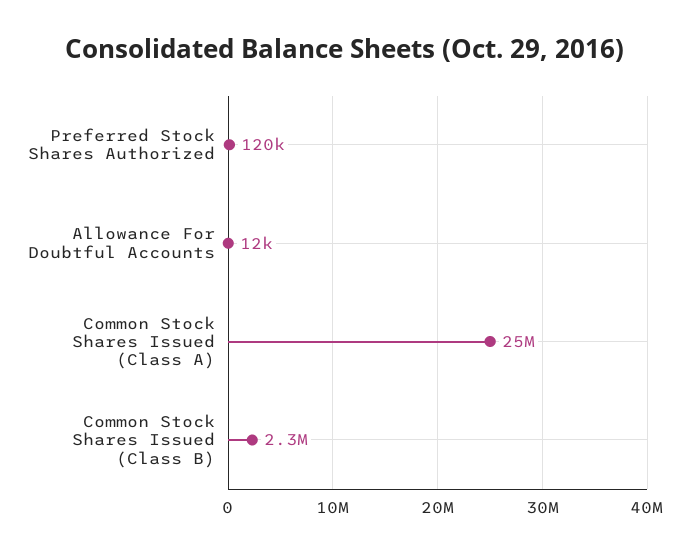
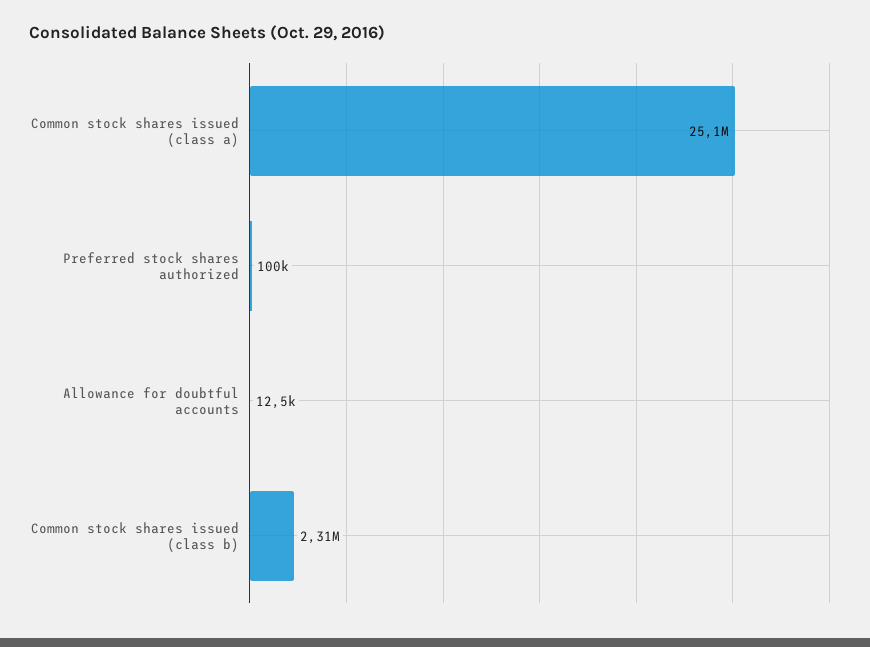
  {
-   "Preferred Stock Shares Authorized": 120000,
+   "Preferred Stock Shares Authorized": 100000,
    "Allowance For Doubtful Accounts": 12500,
    "Common Stock Shares Issued (Class A)": 25100000,
    "Common Stock Shares Issued (Class B)": 2310000
  }

